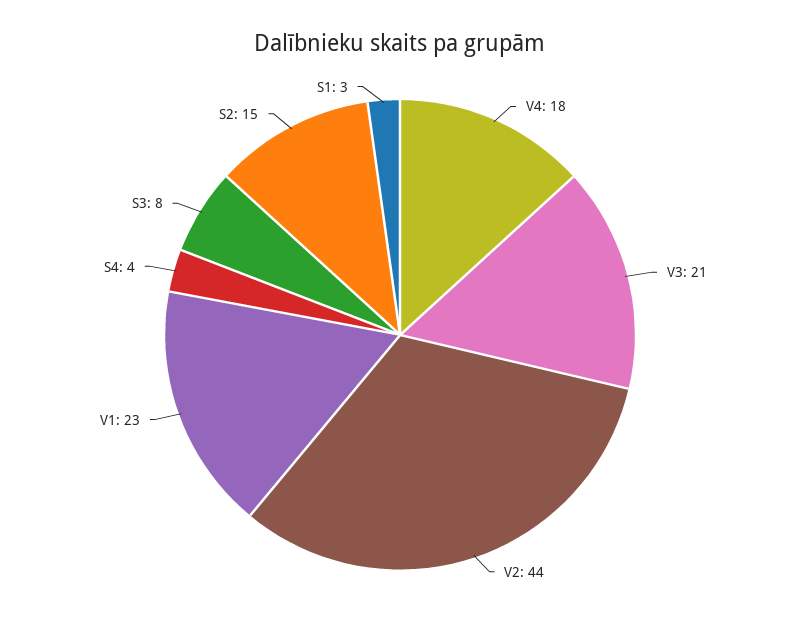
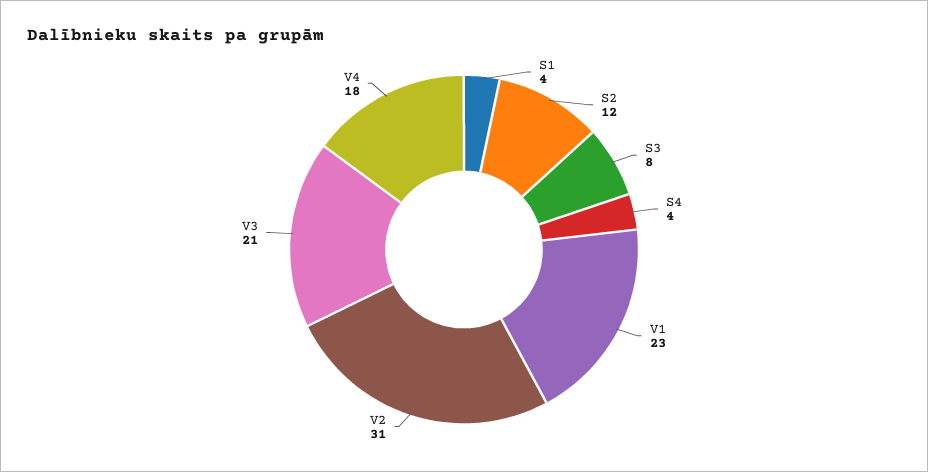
  {
    "V4": 18,
    "V3": 21,
-   "V2": 44,
+   "V2": 31,
    "V1": 23,
    "S4": 4,
    "S3": 8,
-   "S2": 15,
+   "S2": 12,
-   "S1": 3
+   "S1": 4
  }

